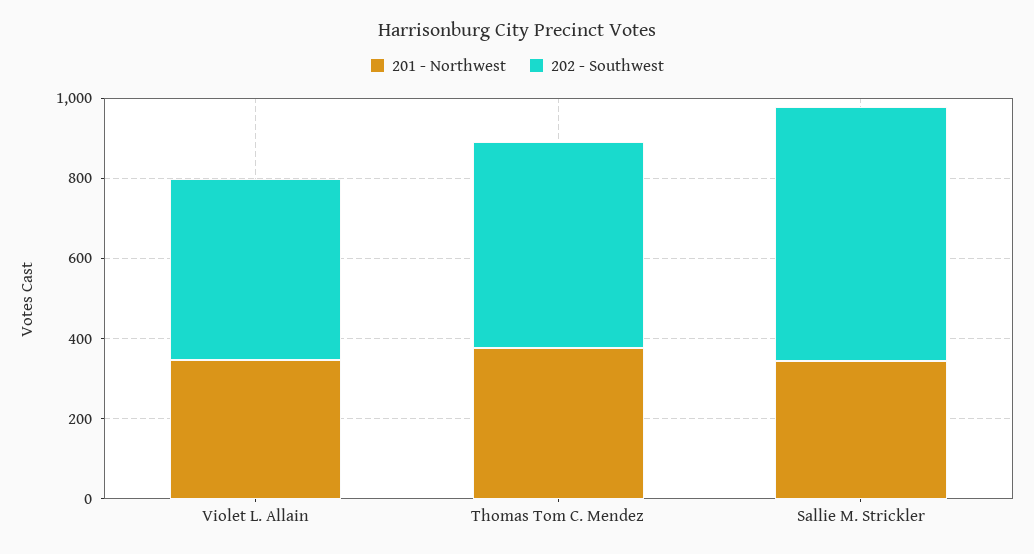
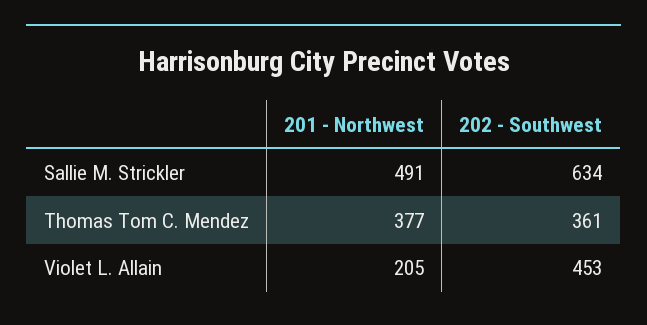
  {
    "201 - Northwest": {
-     "Violet L. Allain": 350,
+     "Violet L. Allain": 205,
      "Thomas Tom C. Mendez": 377,
-     "Sallie M. Strickler": 350
+     "Sallie M. Strickler": 491
    },
    "202 - Southwest": {
      "Violet L. Allain": 453,
-     "Thomas Tom C. Mendez": 500,
+     "Thomas Tom C. Mendez": 361,
      "Sallie M. Strickler": 634
    }
  }

